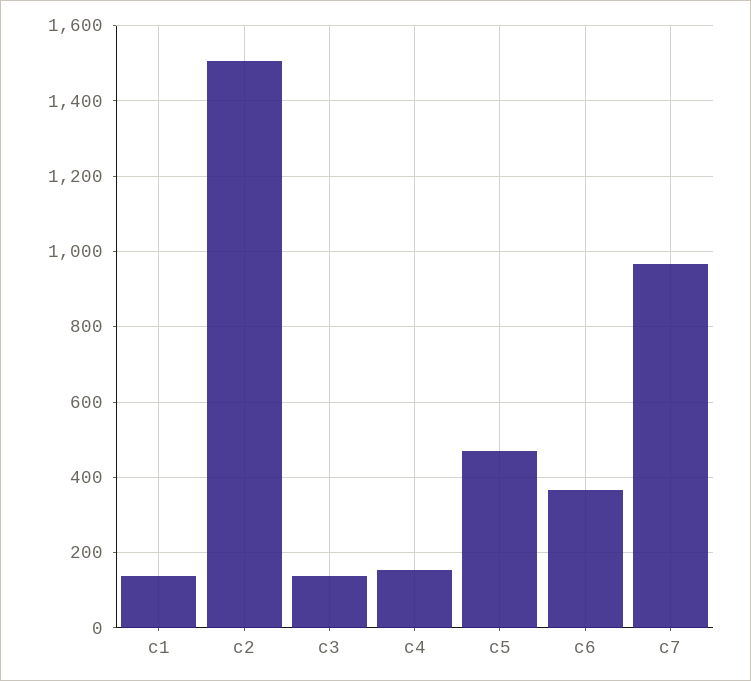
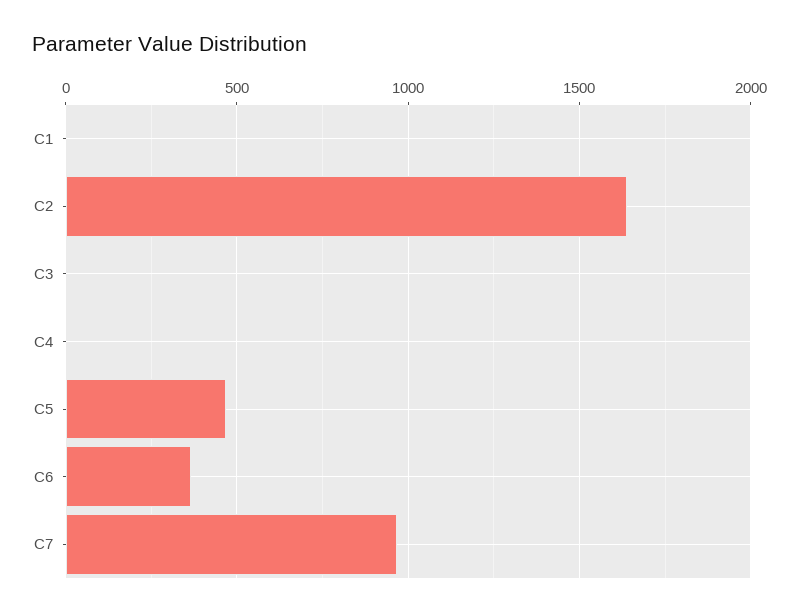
  {
-   "c1": 140,
+   "c1": 0,
-   "c2": 1500,
+   "c2": 1650,
-   "c3": 140,
+   "c3": 0,
-   "c4": 160,
+   "c4": 0,
    "c5": 460,
    "c6": 360,
    "c7": 960
  }

